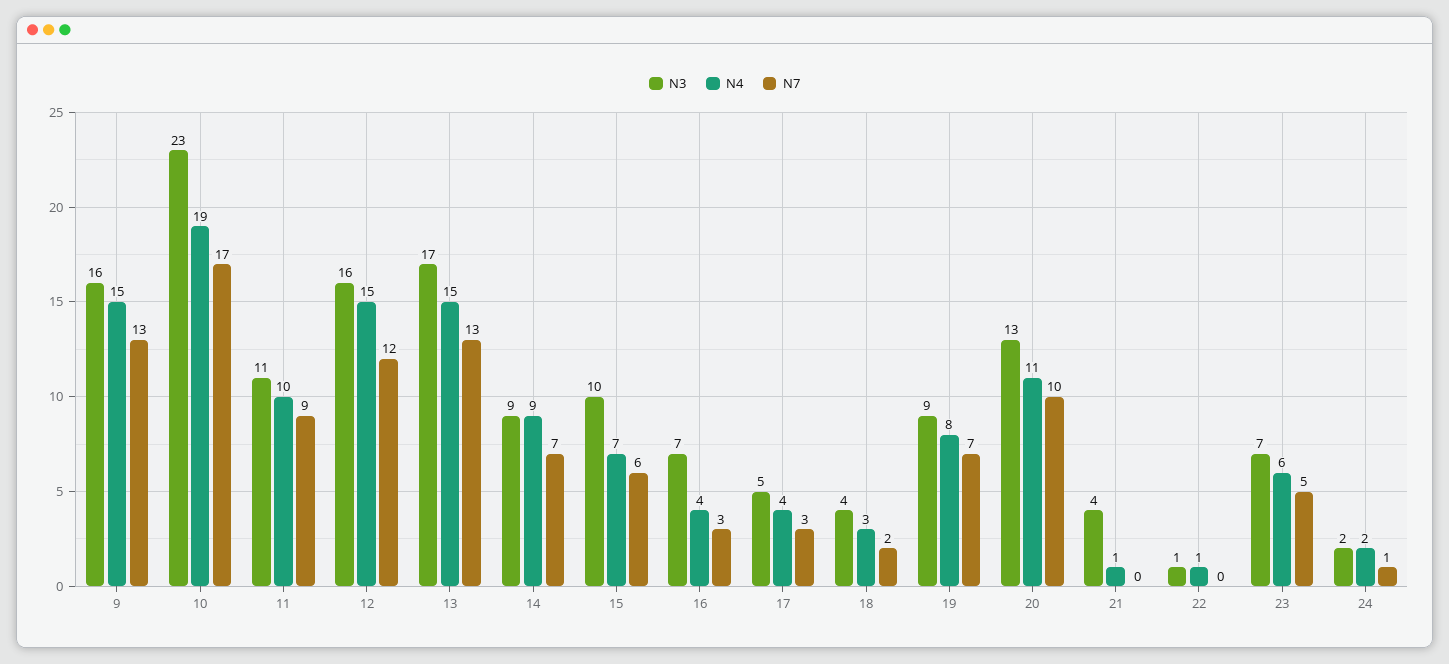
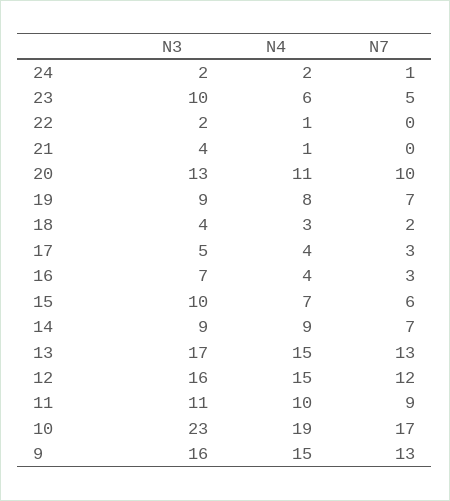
  {
    "N3": {
      "9": 16,
      "10": 23,
      "11": 11,
      "12": 16,
      "13": 17,
      "14": 9,
      "15": 10,
      "16": 7,
      "17": 5,
      "18": 4,
      "19": 9,
      "20": 13,
      "21": 4,
-     "22": 1,
+     "22": 2,
-     "23": 7,
+     "23": 10,
      "24": 2
    },
    "N4": {
      "9": 15,
      "10": 19,
      "11": 10,
      "12": 15,
      "13": 15,
      "14": 9,
      "15": 7,
      "16": 4,
      "17": 4,
      "18": 3,
      "19": 8,
      "20": 11,
      "21": 1,
      "22": 1,
      "23": 6,
      "24": 2
    },
    "N7": {
      "9": 13,
      "10": 17,
      "11": 9,
      "12": 12,
      "13": 13,
      "14": 7,
      "15": 6,
      "16": 3,
      "17": 3,
      "18": 2,
      "19": 7,
      "20": 10,
      "21": 0,
      "22": 0,
      "23": 5,
      "24": 1
    }
  }

